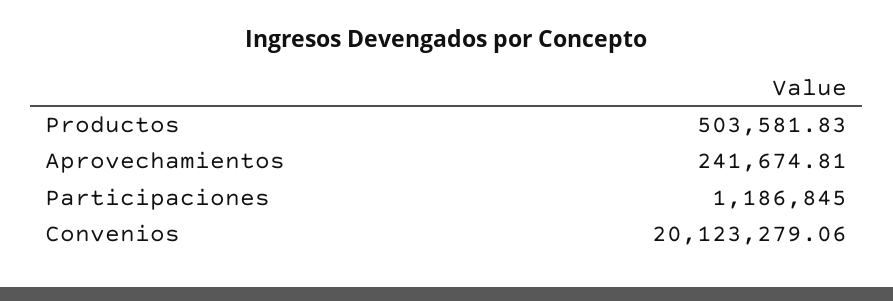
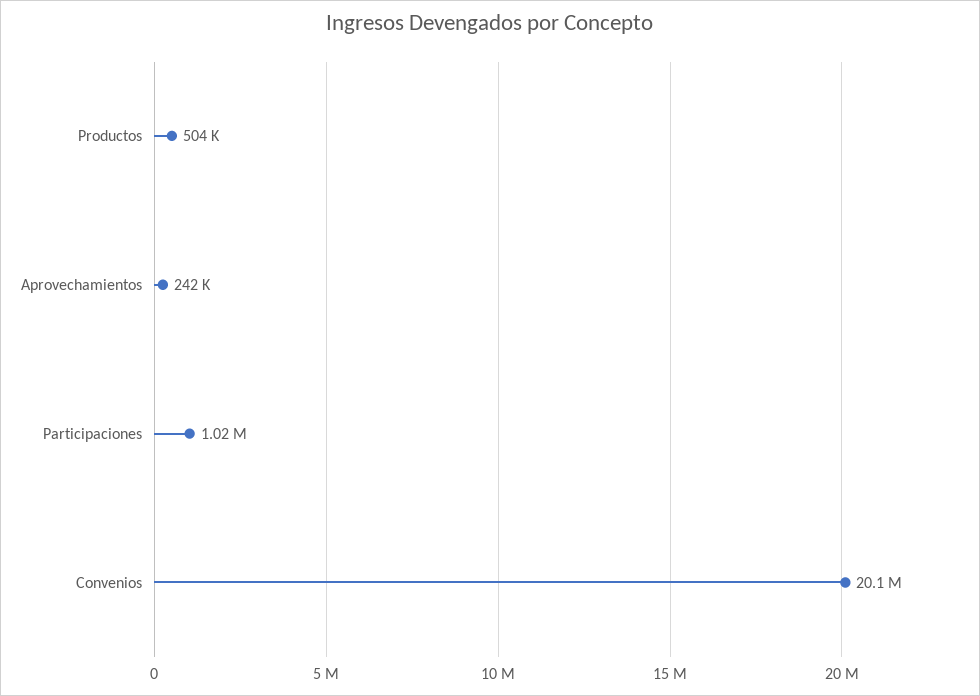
  {
    "Productos": 503581.83,
    "Aprovechamientos": 241674.81,
-   "Participaciones": 1186845,
+   "Participaciones": 1020000,
    "Convenios": 20123279.06
  }

